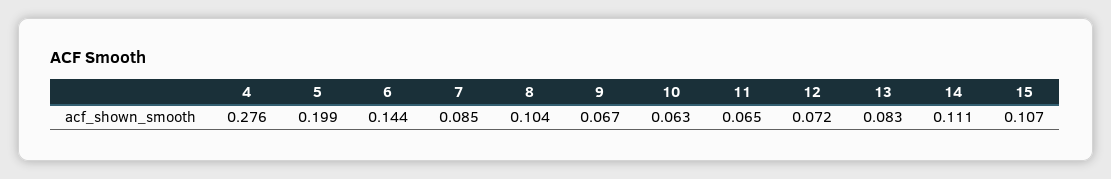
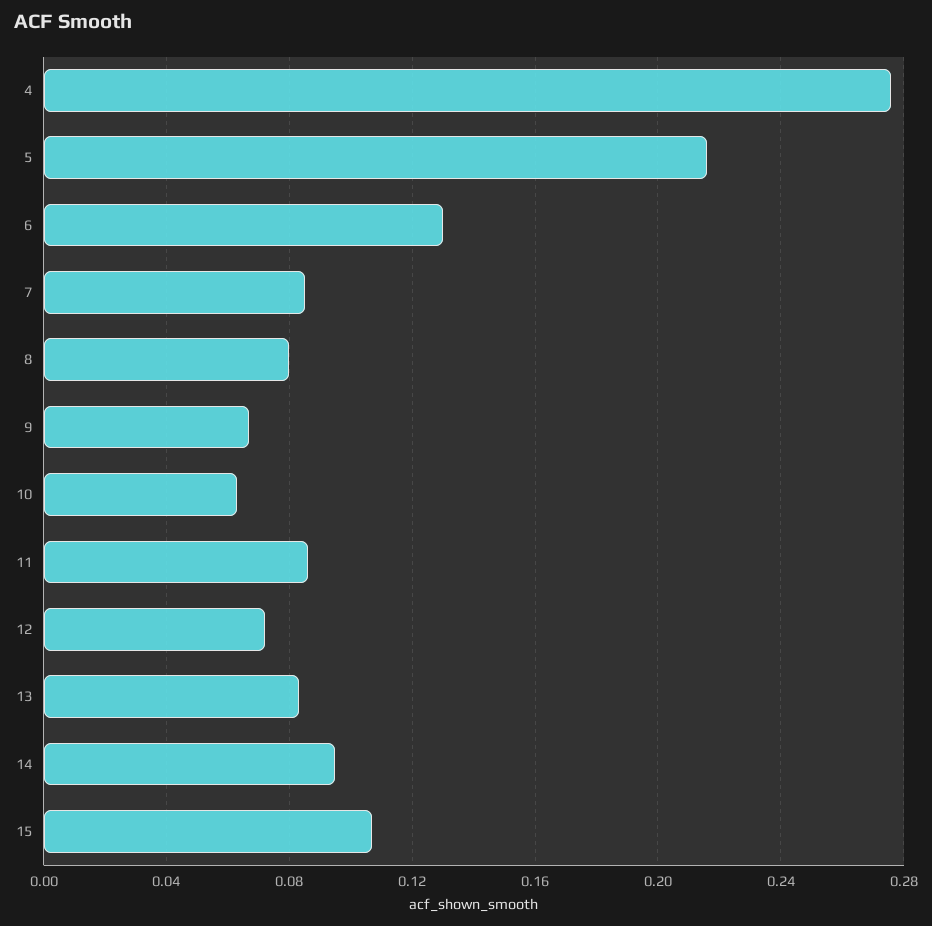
  {
    "4": 0.276,
-   "5": 0.199,
+   "5": 0.215,
-   "6": 0.144,
+   "6": 0.13,
    "7": 0.085,
-   "8": 0.104,
+   "8": 0.08,
    "9": 0.067,
    "10": 0.063,
-   "11": 0.065,
+   "11": 0.085,
    "12": 0.072,
    "13": 0.083,
-   "14": 0.111,
+   "14": 0.095,
    "15": 0.107
  }

